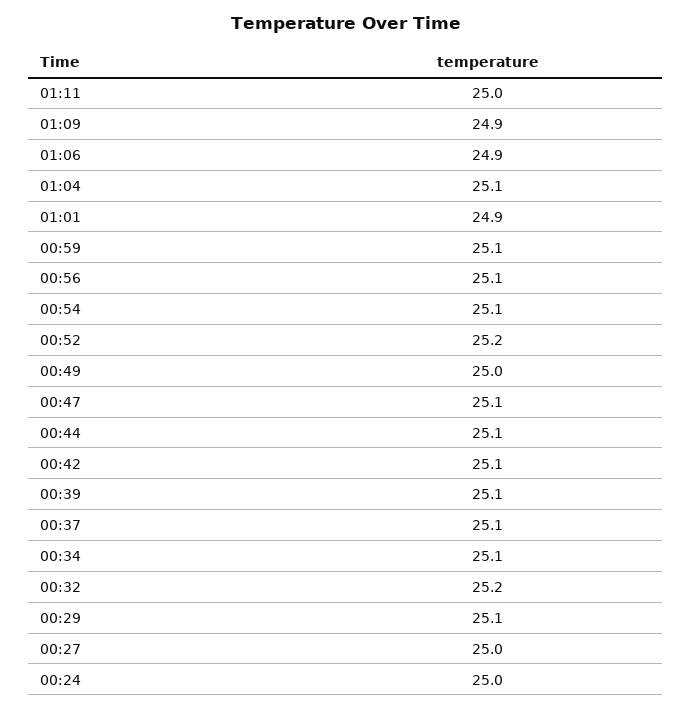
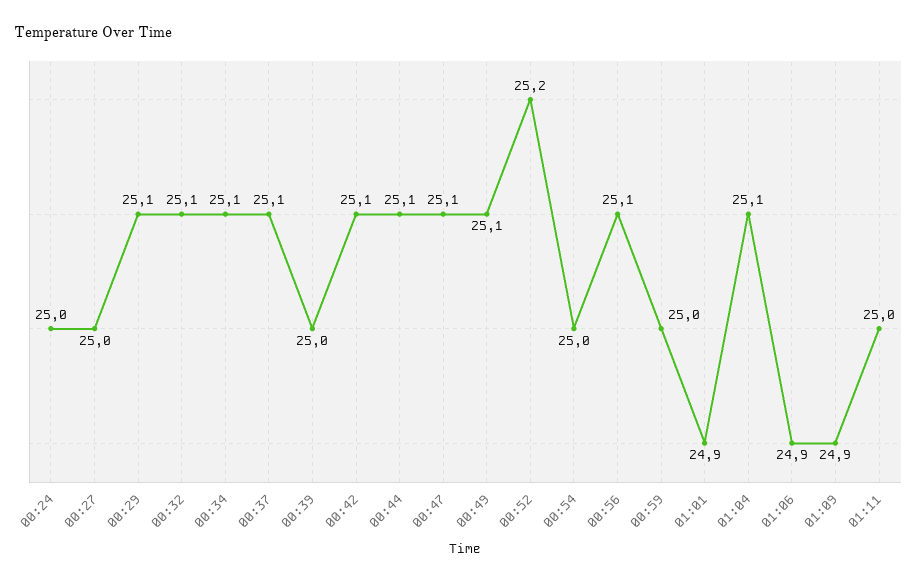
  {
    "01:11": 25,
    "01:09": 24.9,
    "01:06": 24.9,
    "01:04": 25.1,
    "01:01": 24.9,
-   "00:59": 25.1,
+   "00:59": 25,
    "00:56": 25.1,
-   "00:54": 25.1,
+   "00:54": 25,
    "00:52": 25.2,
-   "00:49": 25,
+   "00:49": 25.1,
    "00:47": 25.1,
    "00:44": 25.1,
    "00:42": 25.1,
-   "00:39": 25.1,
+   "00:39": 25,
    "00:37": 25.1,
    "00:34": 25.1,
-   "00:32": 25.2,
+   "00:32": 25.1,
    "00:29": 25.1,
    "00:27": 25,
    "00:24": 25
  }

